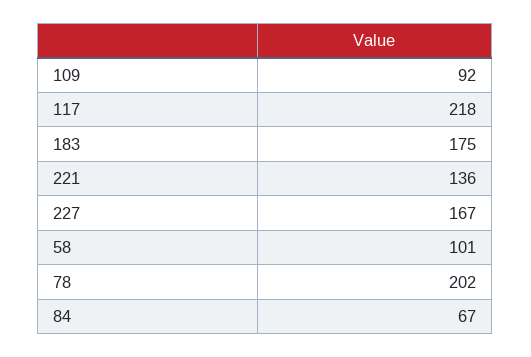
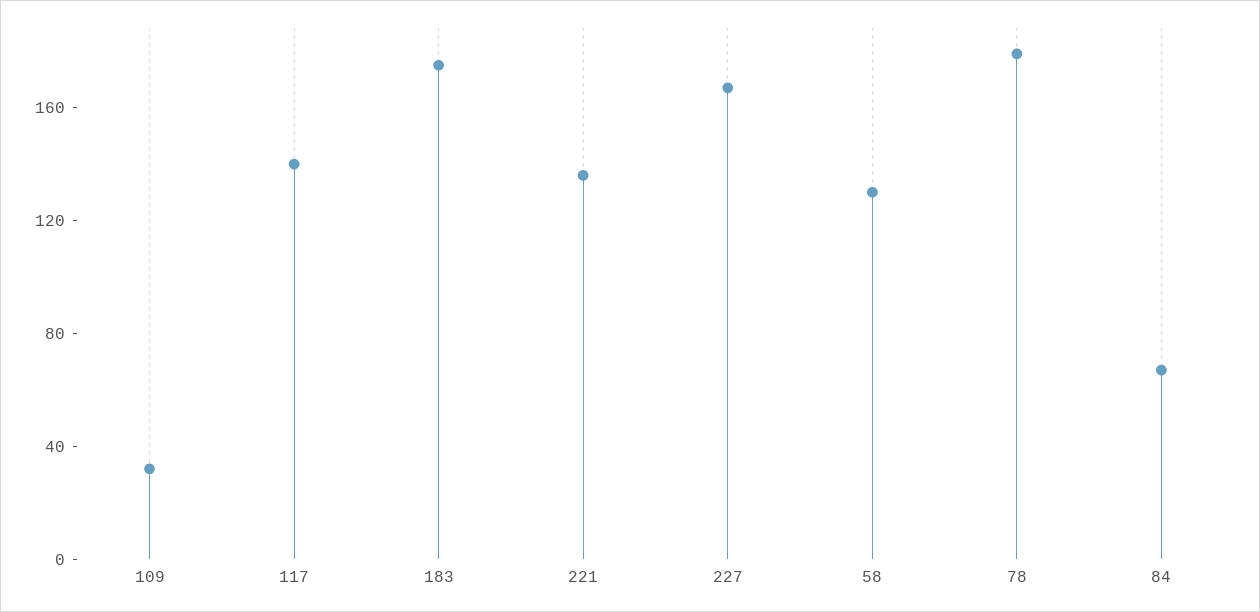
  {
-   "109": 92,
+   "109": 30,
-   "117": 218,
+   "117": 140,
    "183": 175,
    "221": 136,
    "227": 167,
-   "58": 101,
+   "58": 130,
-   "78": 202,
+   "78": 180,
    "84": 67
  }

